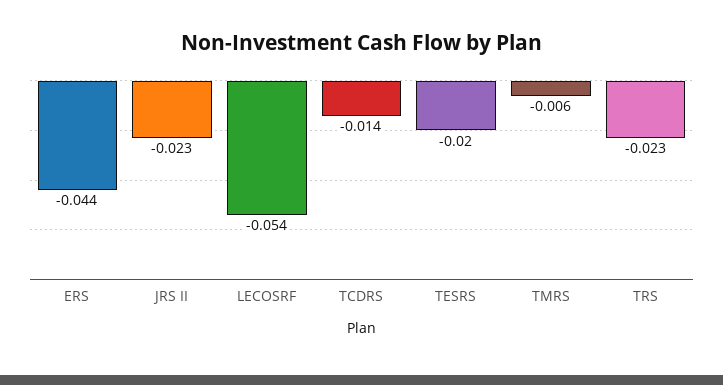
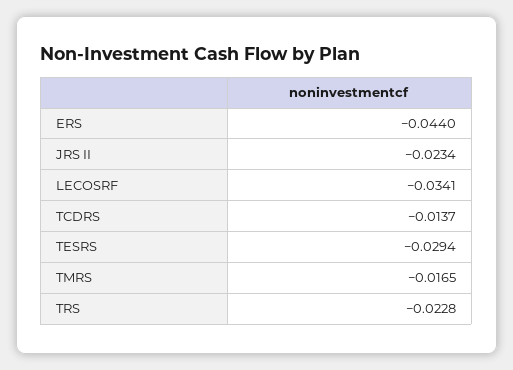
  {
    "ERS": -0.044,
    "JRS II": -0.0234,
-   "LECOSRF": -0.054,
+   "LECOSRF": -0.0341,
    "TCDRS": -0.0137,
-   "TESRS": -0.02,
+   "TESRS": -0.0294,
-   "TMRS": -0.006,
+   "TMRS": -0.0165,
    "TRS": -0.0228
  }

